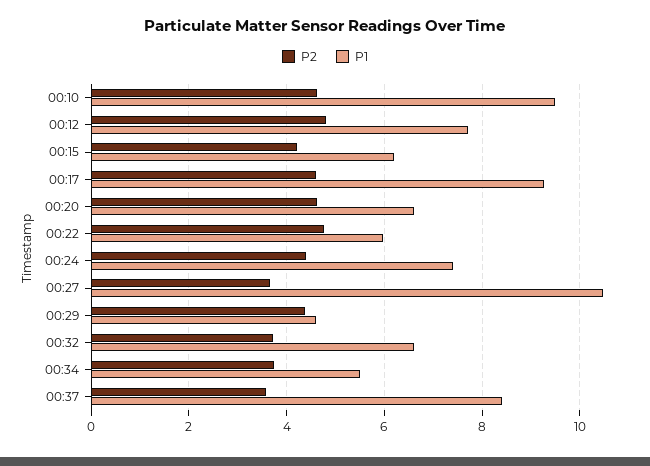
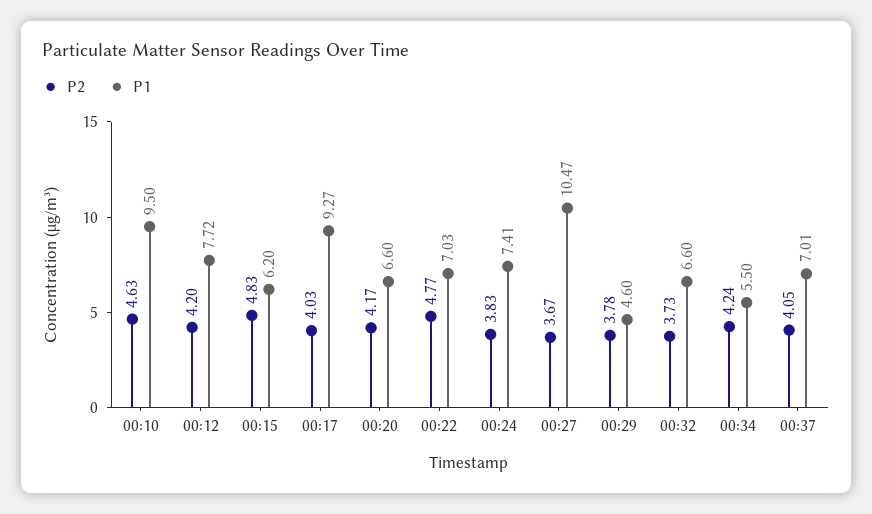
  {
    "P2": {
      "00:10": 4.63,
-     "00:12": 4.8,
+     "00:12": 4.2,
-     "00:15": 4.2,
+     "00:15": 4.83,
-     "00:17": 4.6,
+     "00:17": 4.03,
-     "00:20": 4.6,
+     "00:20": 4.17,
      "00:22": 4.77,
-     "00:24": 4.4,
+     "00:24": 3.83,
      "00:27": 3.67,
-     "00:29": 4.4,
+     "00:29": 3.78,
      "00:32": 3.73,
-     "00:34": 3.8,
+     "00:34": 4.24,
-     "00:37": 3.6
+     "00:37": 4.05
    },
    "P1": {
      "00:10": 9.5,
      "00:12": 7.72,
      "00:15": 6.2,
      "00:17": 9.27,
      "00:20": 6.6,
-     "00:22": 6,
+     "00:22": 7.03,
      "00:24": 7.41,
      "00:27": 10.47,
      "00:29": 4.6,
      "00:32": 6.6,
      "00:34": 5.5,
-     "00:37": 8.4
+     "00:37": 7.01
    }
  }

